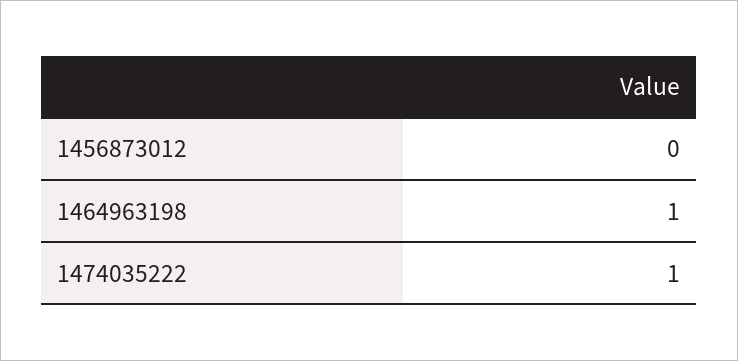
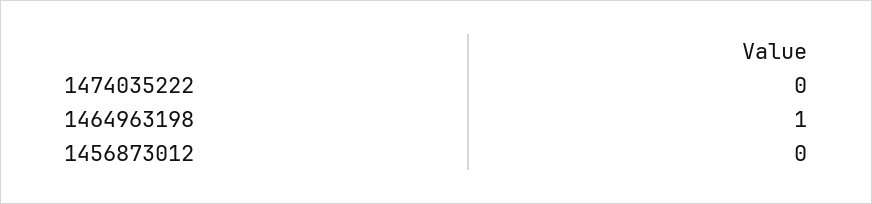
  {
    "1456873012": 0,
    "1464963198": 1,
-   "1474035222": 1
+   "1474035222": 0
  }

